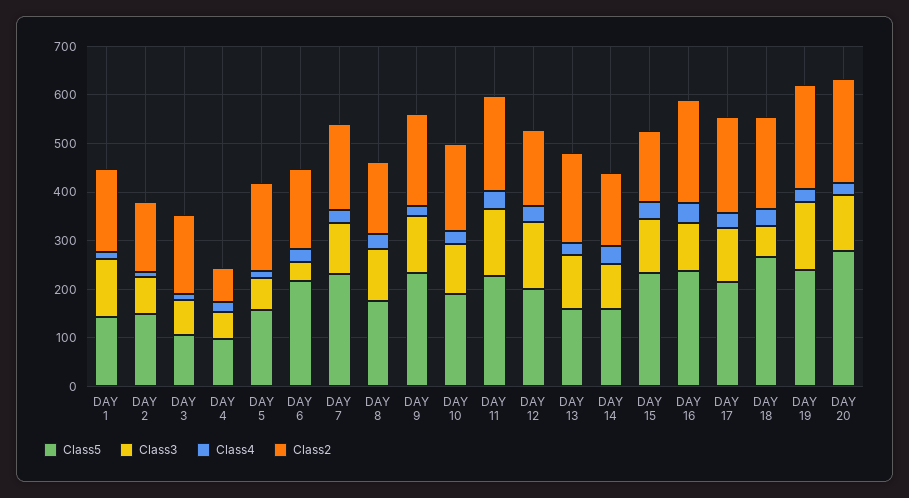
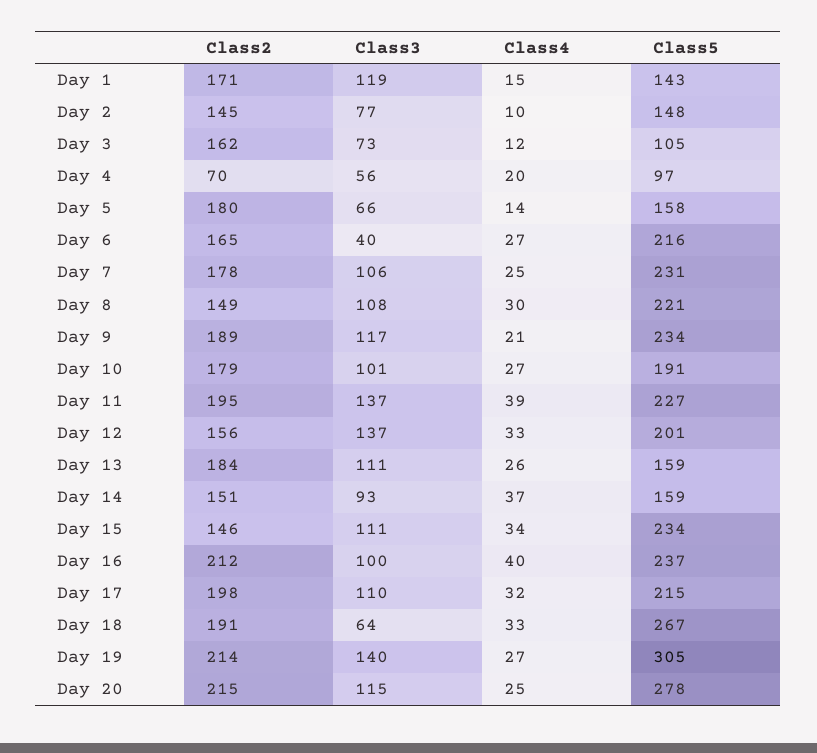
  {
    "Class5": {
      "DAY 1": 143,
      "DAY 2": 148,
      "DAY 3": 105,
      "DAY 4": 97,
      "DAY 5": 158,
      "DAY 6": 216,
      "DAY 7": 231,
-     "DAY 8": 180,
+     "DAY 8": 221,
      "DAY 9": 234,
      "DAY 10": 191,
      "DAY 11": 227,
      "DAY 12": 201,
      "DAY 13": 159,
      "DAY 14": 159,
      "DAY 15": 234,
      "DAY 16": 237,
      "DAY 17": 215,
      "DAY 18": 267,
-     "DAY 19": 240,
+     "DAY 19": 305,
      "DAY 20": 278
    },
    "Class3": {
      "DAY 1": 119,
      "DAY 2": 77,
      "DAY 3": 73,
      "DAY 4": 56,
      "DAY 5": 66,
      "DAY 6": 40,
      "DAY 7": 106,
      "DAY 8": 108,
      "DAY 9": 117,
      "DAY 10": 101,
      "DAY 11": 137,
      "DAY 12": 137,
      "DAY 13": 111,
      "DAY 14": 93,
      "DAY 15": 111,
      "DAY 16": 100,
      "DAY 17": 110,
      "DAY 18": 64,
      "DAY 19": 140,
      "DAY 20": 115
    },
    "Class4": {
      "DAY 1": 15,
      "DAY 2": 10,
      "DAY 3": 12,
      "DAY 4": 20,
      "DAY 5": 14,
      "DAY 6": 27,
      "DAY 7": 25,
      "DAY 8": 30,
      "DAY 9": 21,
      "DAY 10": 27,
      "DAY 11": 39,
      "DAY 12": 33,
      "DAY 13": 26,
      "DAY 14": 37,
      "DAY 15": 34,
      "DAY 16": 40,
      "DAY 17": 32,
      "DAY 18": 33,
      "DAY 19": 27,
      "DAY 20": 25
    },
    "Class2": {
      "DAY 1": 171,
      "DAY 2": 145,
      "DAY 3": 162,
      "DAY 4": 70,
      "DAY 5": 180,
      "DAY 6": 165,
      "DAY 7": 178,
      "DAY 8": 149,
      "DAY 9": 189,
      "DAY 10": 179,
      "DAY 11": 195,
      "DAY 12": 156,
      "DAY 13": 184,
      "DAY 14": 151,
      "DAY 15": 146,
      "DAY 16": 212,
      "DAY 17": 198,
      "DAY 18": 191,
      "DAY 19": 214,
      "DAY 20": 215
    }
  }

